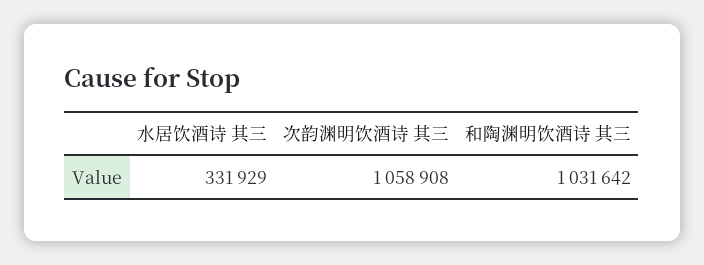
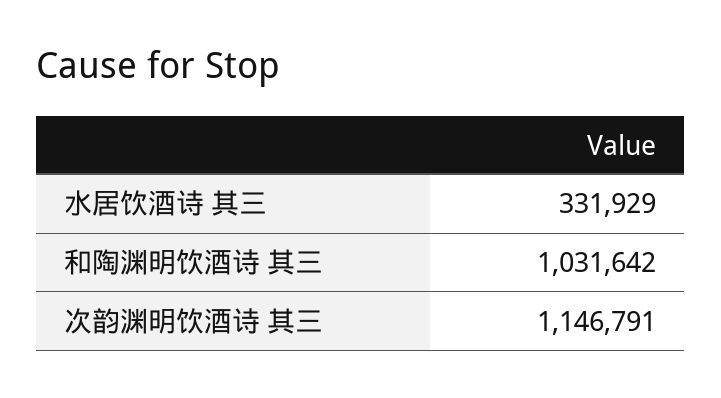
  {
    "水居饮酒诗 其三": 331929,
-   "次韵渊明饮酒诗 其三": 1058908,
+   "次韵渊明饮酒诗 其三": 1146791,
    "和陶渊明饮酒诗 其三": 1031642
  }

